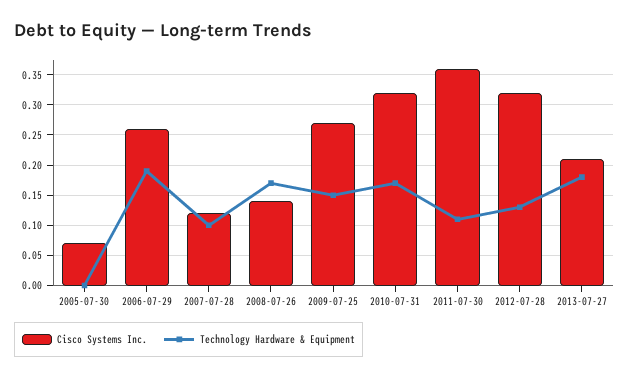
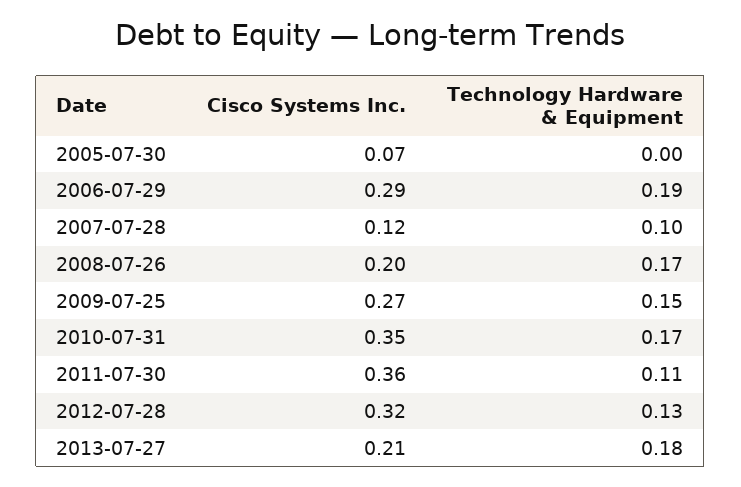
  {
    "Cisco Systems Inc.": {
      "2005-07-30": 0.07,
-     "2006-07-29": 0.26,
+     "2006-07-29": 0.29,
      "2007-07-28": 0.12,
-     "2008-07-26": 0.14,
+     "2008-07-26": 0.2,
      "2009-07-25": 0.27,
-     "2010-07-31": 0.32,
+     "2010-07-31": 0.35,
      "2011-07-30": 0.36,
      "2012-07-28": 0.32,
      "2013-07-27": 0.21
    },
    "Technology Hardware & Equipment": {
      "2005-07-30": 0,
      "2006-07-29": 0.19,
      "2007-07-28": 0.1,
      "2008-07-26": 0.17,
      "2009-07-25": 0.15,
      "2010-07-31": 0.17,
      "2011-07-30": 0.11,
      "2012-07-28": 0.13,
      "2013-07-27": 0.18
    }
  }

